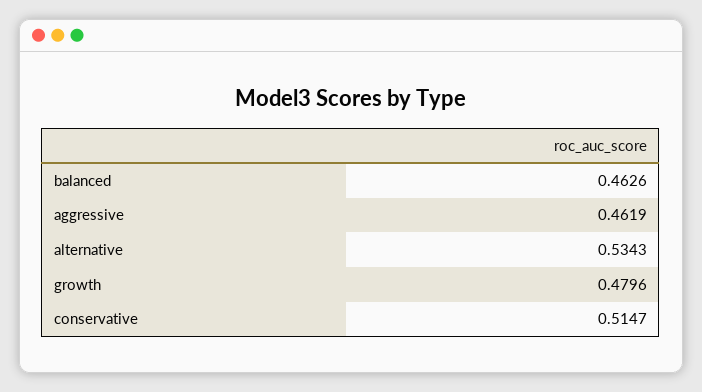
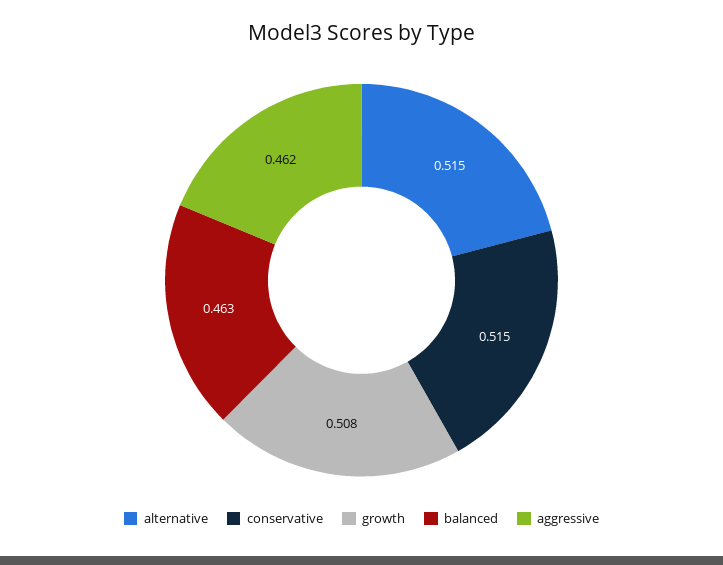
  {
    "balanced": 0.4626,
    "aggressive": 0.4619,
-   "alternative": 0.5343,
+   "alternative": 0.515,
-   "growth": 0.4796,
+   "growth": 0.508,
    "conservative": 0.5147
  }

